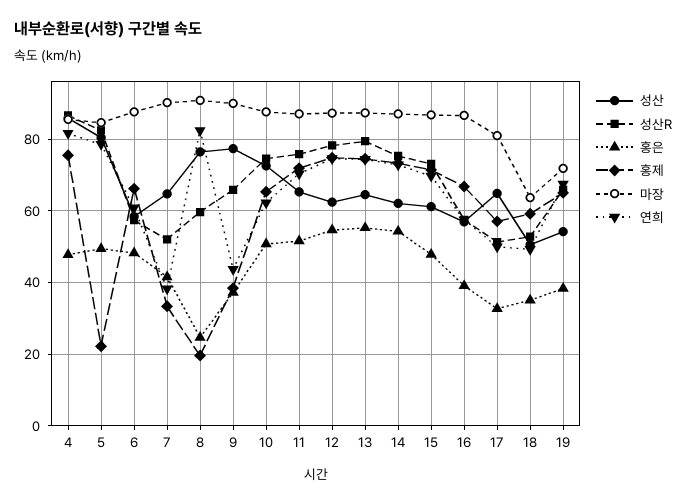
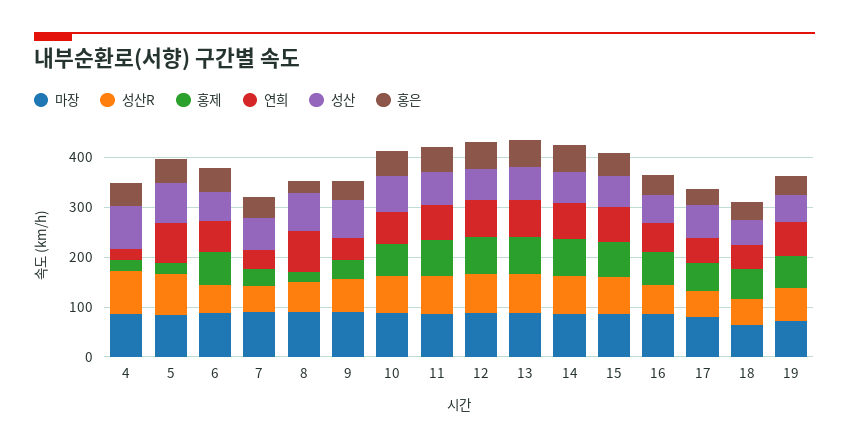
  {
    "성산": {
      "4": 86,
      "5": 80,
      "6": 58,
      "7": 64,
      "8": 76,
      "9": 78,
      "10": 72,
      "11": 66,
      "12": 62,
      "13": 64,
      "14": 62,
      "15": 62,
      "16": 56,
      "17": 64,
      "18": 50,
      "19": 54
    },
    "성산R": {
      "4": 86,
      "5": 82,
      "6": 58,
      "7": 52,
      "8": 60,
      "9": 66,
      "10": 74,
      "11": 76,
      "12": 78,
      "13": 80,
      "14": 76,
      "15": 74,
      "16": 58,
      "17": 52,
      "18": 52,
      "19": 66
    },
    "홍은": {
      "4": 48,
      "5": 50,
      "6": 48,
      "7": 42,
      "8": 24,
      "9": 38,
      "10": 50,
      "11": 52,
      "12": 54,
      "13": 56,
      "14": 54,
      "15": 48,
      "16": 40,
      "17": 32,
      "18": 36,
      "19": 38
    },
    "홍제": {
-     "4": 76,
+     "4": 20,
      "5": 22,
      "6": 66,
      "7": 34,
      "8": 20,
      "9": 38,
      "10": 66,
      "11": 72,
      "12": 74,
      "13": 74,
      "14": 74,
      "15": 72,
      "16": 66,
      "17": 58,
      "18": 60,
      "19": 66
    },
    "마장": {
      "4": 86,
      "5": 84,
      "6": 88,
      "7": 90,
      "8": 90,
      "9": 90,
      "10": 88,
      "11": 88,
      "12": 88,
      "13": 88,
      "14": 88,
      "15": 86,
      "16": 86,
      "17": 80,
      "18": 64,
      "19": 72
    },
    "연희": {
-     "4": 82,
+     "4": 20,
      "5": 78,
      "6": 60,
      "7": 38,
      "8": 82,
      "9": 44,
      "10": 62,
      "11": 70,
      "12": 74,
      "13": 74,
      "14": 72,
      "15": 70,
      "16": 58,
      "17": 50,
      "18": 50,
      "19": 68
    }
  }

